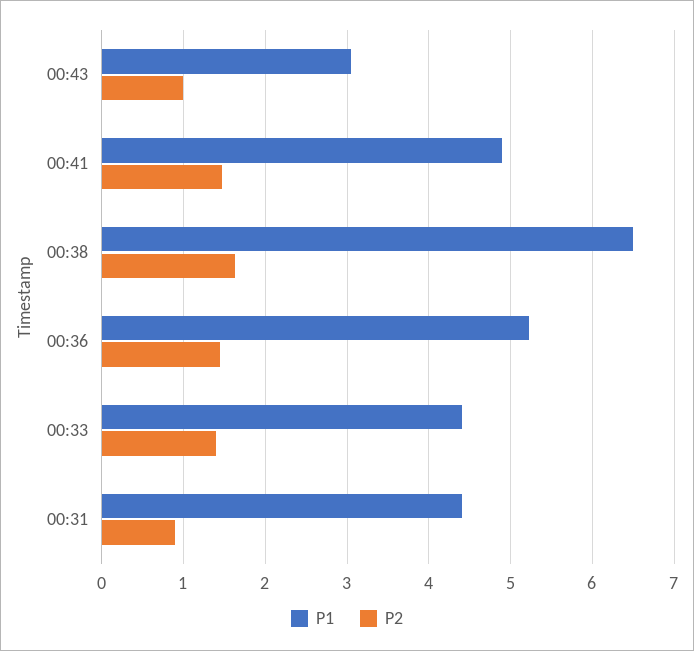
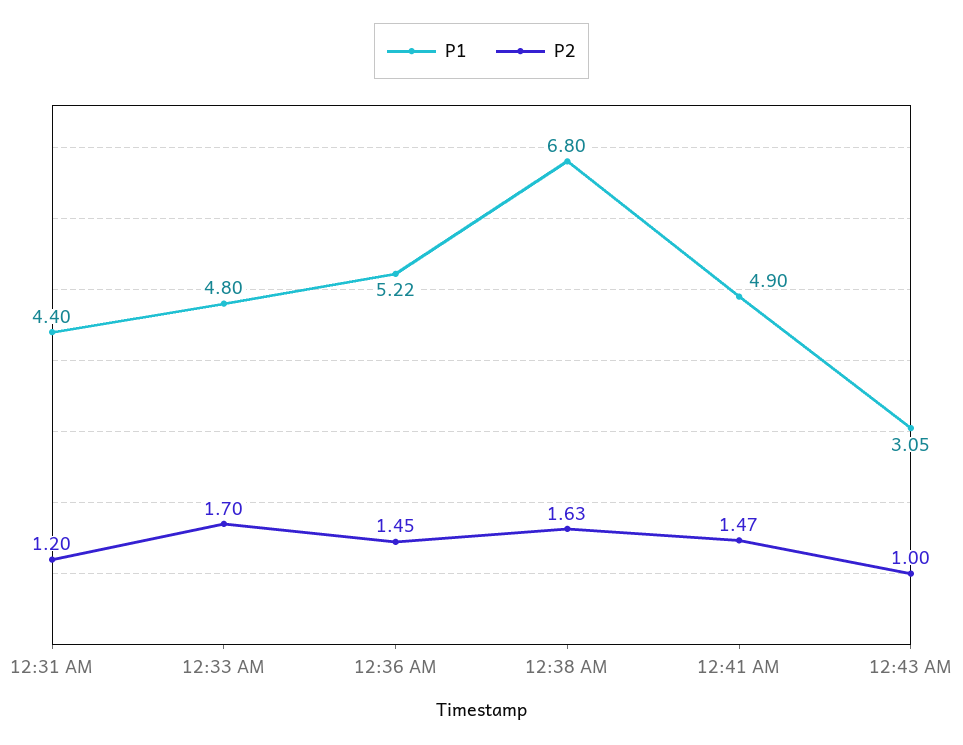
  {
    "P1": {
      "00:43": 3.05,
      "00:41": 4.9,
-     "00:38": 6.5,
+     "00:38": 6.8,
      "00:36": 5.22,
-     "00:33": 4.4,
+     "00:33": 4.8,
      "00:31": 4.4
    },
    "P2": {
      "00:43": 1,
      "00:41": 1.47,
      "00:38": 1.63,
      "00:36": 1.45,
-     "00:33": 1.4,
+     "00:33": 1.7,
-     "00:31": 0.9
+     "00:31": 1.2
    }
  }

